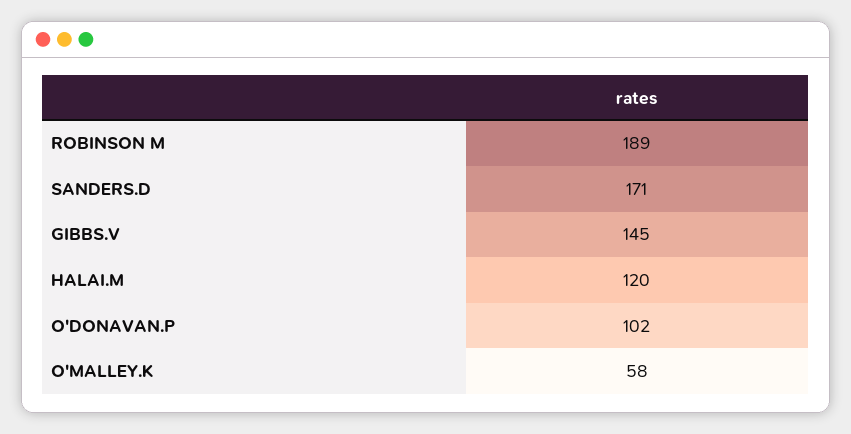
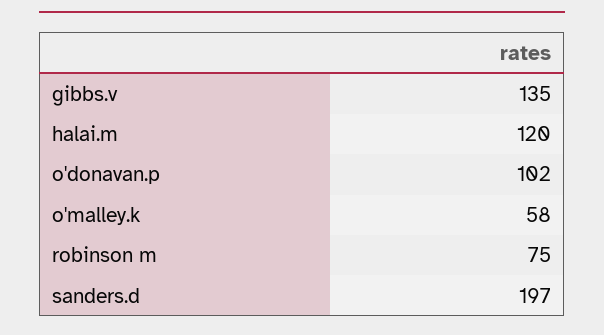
  {
-   "ROBINSON M": 189,
+   "ROBINSON M": 75,
-   "SANDERS.D": 171,
+   "SANDERS.D": 197,
-   "GIBBS.V": 145,
+   "GIBBS.V": 135,
    "HALAI.M": 120,
    "O'DONAVAN.P": 102,
    "O'MALLEY.K": 58
  }

